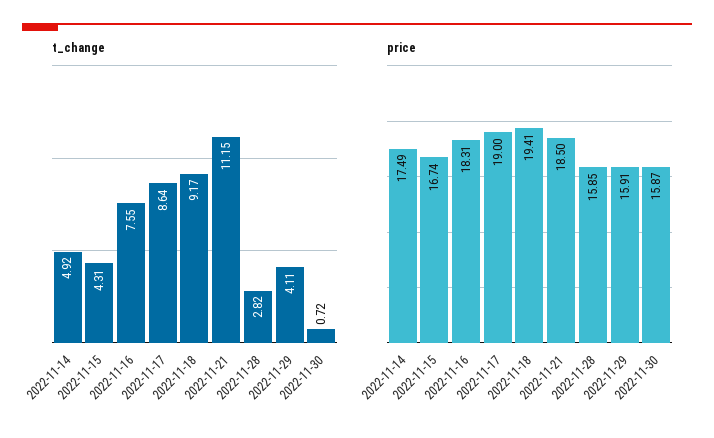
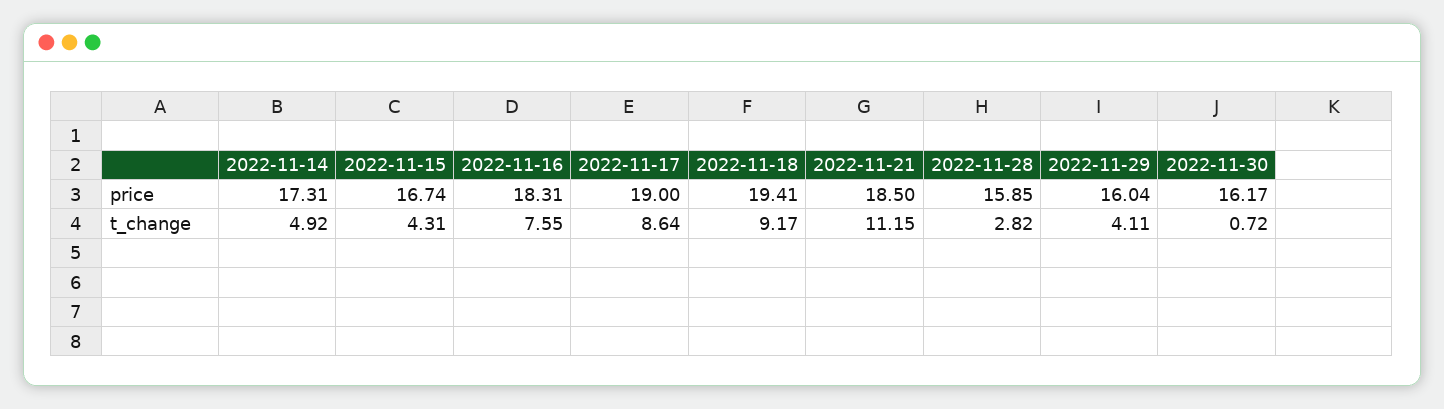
  {
    "t_change": {
      "2022-11-14": 4.92,
      "2022-11-15": 4.31,
      "2022-11-16": 7.55,
      "2022-11-17": 8.64,
      "2022-11-18": 9.17,
      "2022-11-21": 11.15,
      "2022-11-28": 2.82,
      "2022-11-29": 4.11,
      "2022-11-30": 0.72
    },
    "price": {
-     "2022-11-14": 17.49,
+     "2022-11-14": 17.31,
      "2022-11-15": 16.74,
      "2022-11-16": 18.31,
      "2022-11-17": 19,
      "2022-11-18": 19.41,
      "2022-11-21": 18.5,
      "2022-11-28": 15.85,
-     "2022-11-29": 15.91,
+     "2022-11-29": 16.04,
-     "2022-11-30": 15.87
+     "2022-11-30": 16.17
    }
  }

